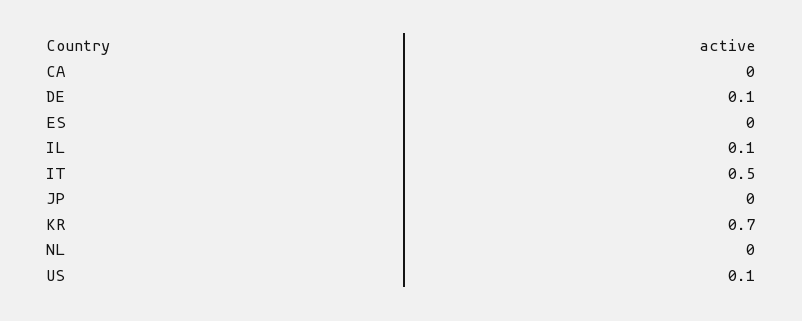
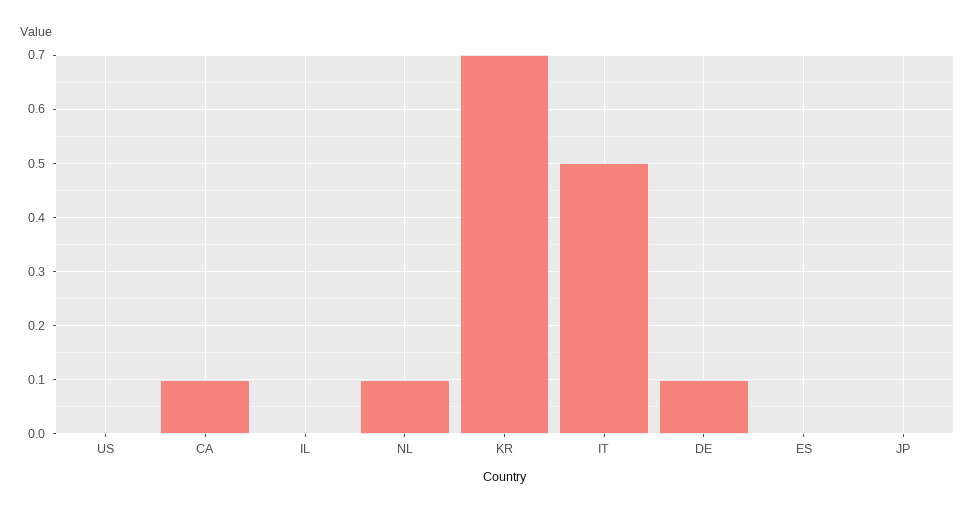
  {
-   "CA": 0,
+   "CA": 0.1,
    "DE": 0.1,
    "ES": 0,
-   "IL": 0.1,
+   "IL": 0,
    "IT": 0.5,
    "JP": 0,
    "KR": 0.7,
-   "NL": 0,
+   "NL": 0.1,
-   "US": 0.1
+   "US": 0
  }

